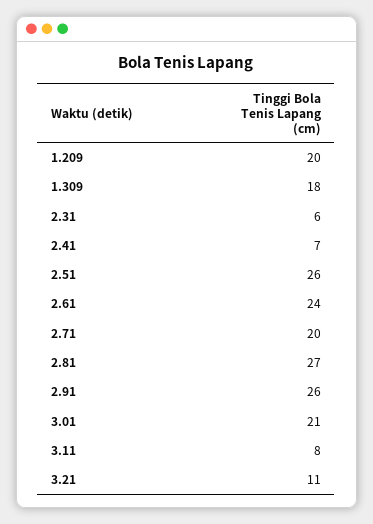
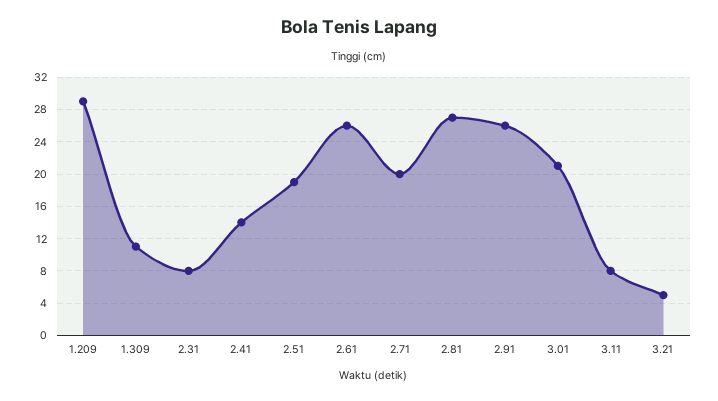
  {
-   "1.209": 20,
+   "1.209": 29,
-   "1.309": 18,
+   "1.309": 11,
-   "2.31": 6,
+   "2.31": 8,
-   "2.41": 7,
+   "2.41": 14,
-   "2.51": 26,
+   "2.51": 19,
-   "2.61": 24,
+   "2.61": 26,
    "2.71": 20,
    "2.81": 27,
    "2.91": 26,
    "3.01": 21,
    "3.11": 8,
-   "3.21": 11
+   "3.21": 5
  }

